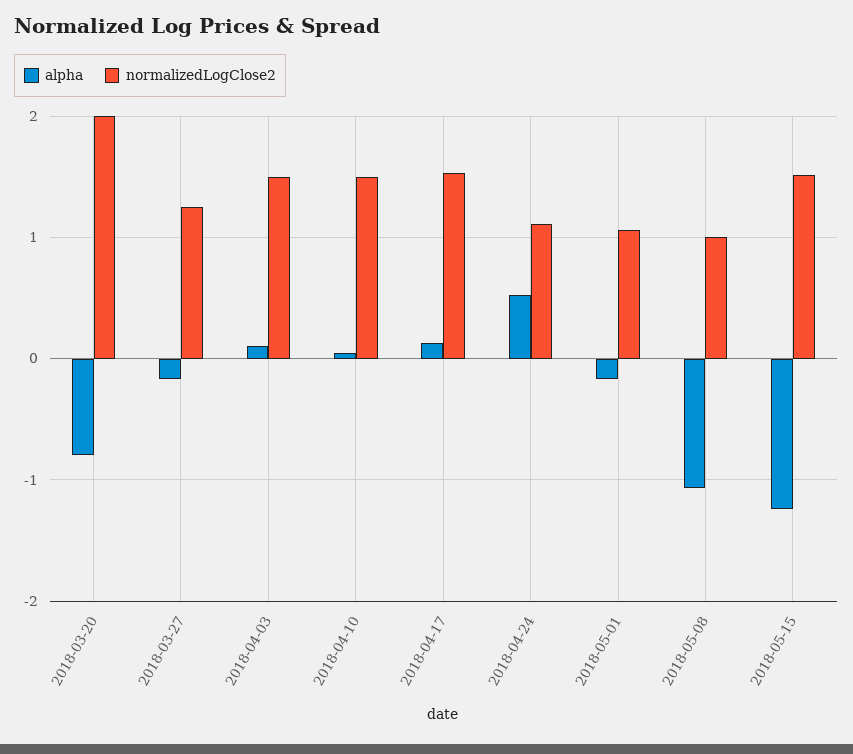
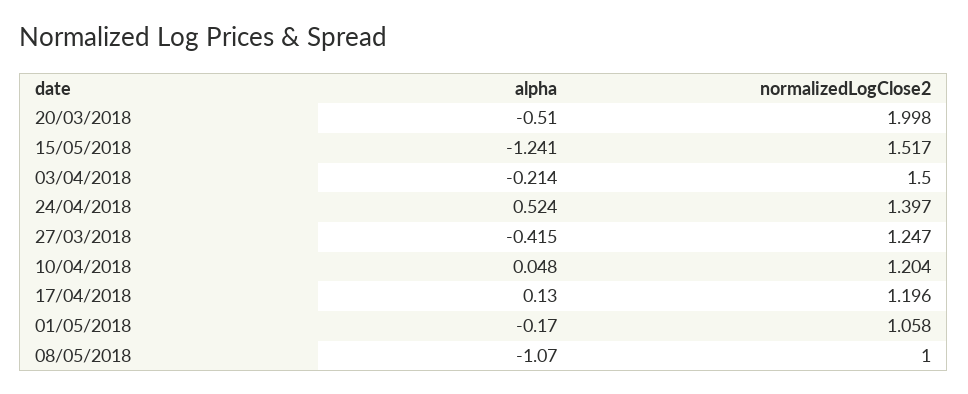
  {
    "alpha": {
-     "2018-03-20": -0.8,
+     "2018-03-20": -0.51,
-     "2018-03-27": -0.2,
+     "2018-03-27": -0.415,
-     "2018-04-03": 0.1,
+     "2018-04-03": -0.214,
      "2018-04-10": 0.048,
      "2018-04-17": 0.13,
      "2018-04-24": 0.524,
      "2018-05-01": -0.17,
      "2018-05-08": -1.07,
      "2018-05-15": -1.241
    },
    "normalizedLogClose2": {
      "2018-03-20": 1.998,
      "2018-03-27": 1.247,
      "2018-04-03": 1.5,
-     "2018-04-10": 1.5,
+     "2018-04-10": 1.204,
-     "2018-04-17": 1.5,
+     "2018-04-17": 1.196,
-     "2018-04-24": 1.1,
+     "2018-04-24": 1.397,
      "2018-05-01": 1.058,
      "2018-05-08": 1,
      "2018-05-15": 1.517
    }
  }

